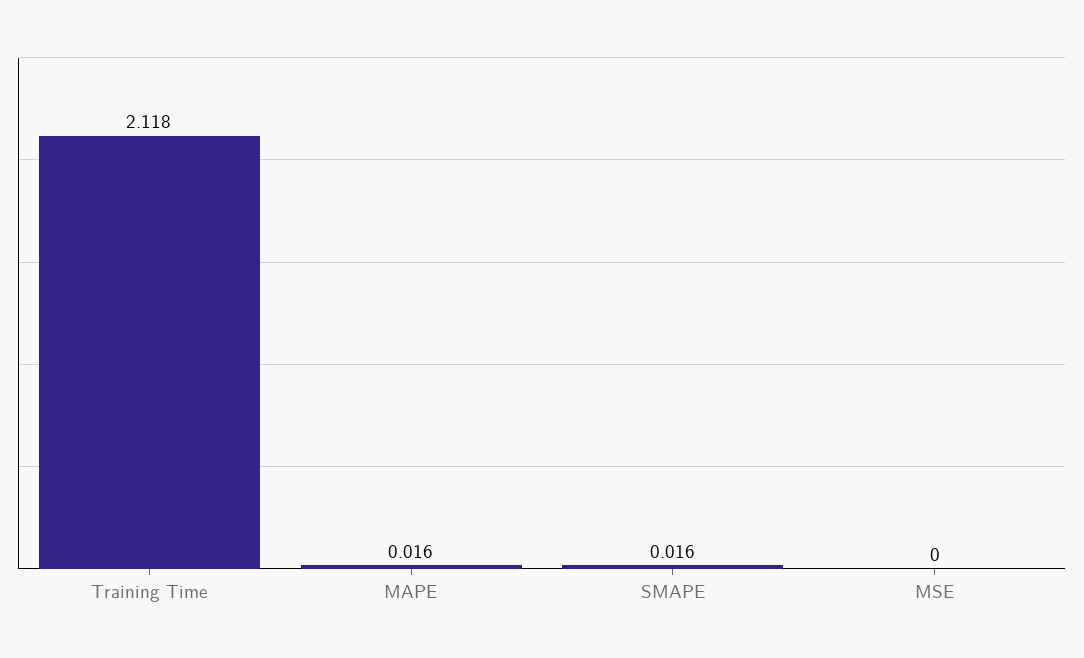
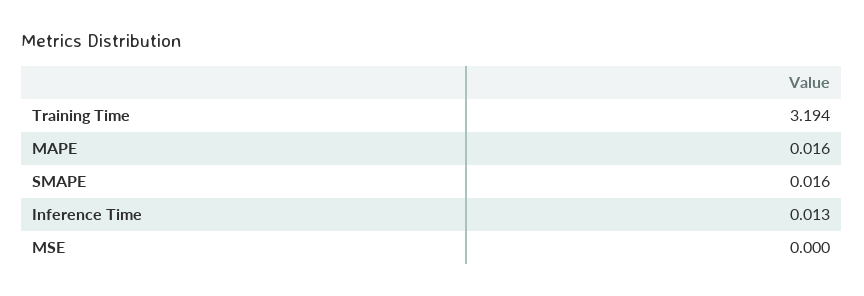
  {
-   "Training Time": 2.118,
+   "Training Time": 3.194,
    "MAPE": 0.016,
    "SMAPE": 0.016,
-   "MSE": 0
+   "MSE": 0,
+   "Inference Time": 0.013
  }

